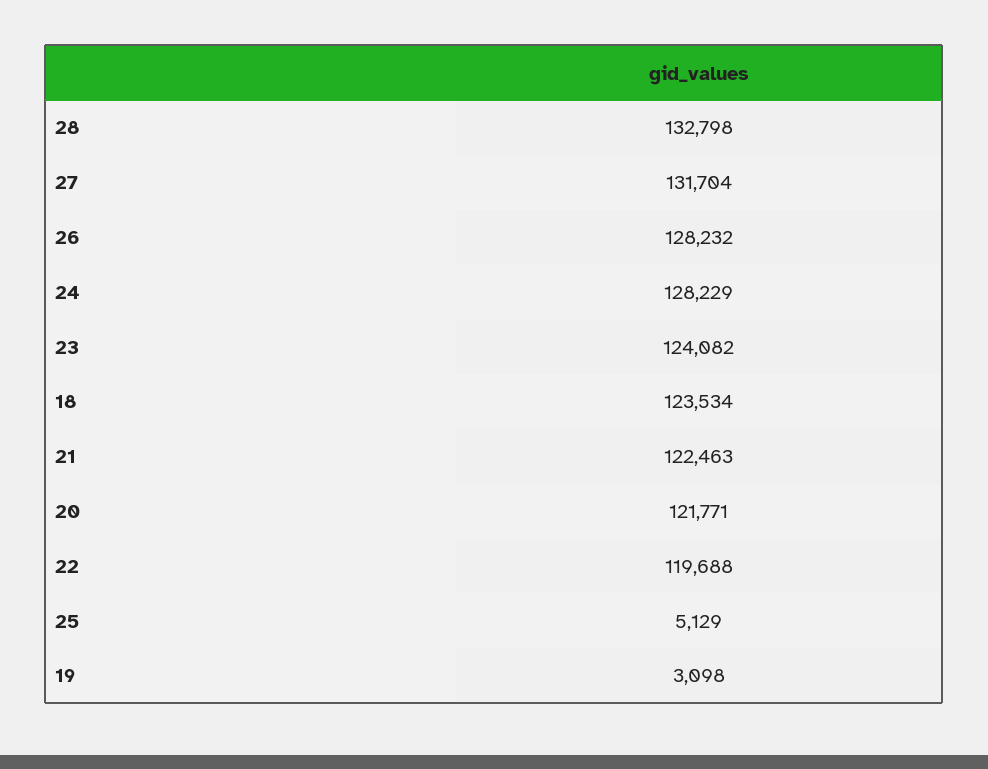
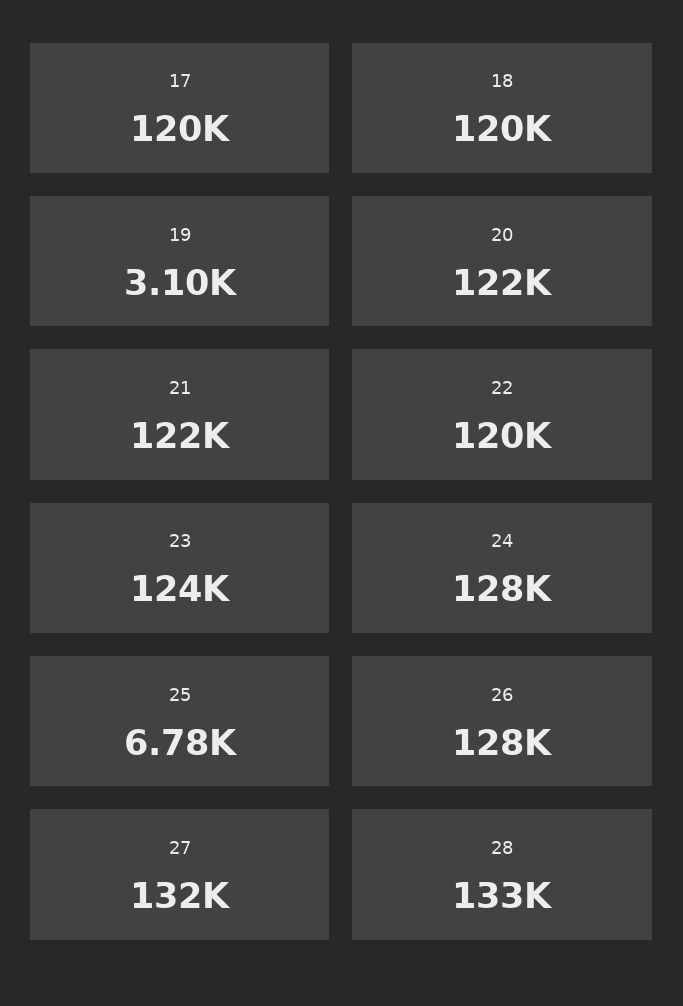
  {
    "28": 132798,
    "27": 131704,
    "26": 128232,
    "24": 128229,
    "23": 124082,
-   "18": 123534,
+   "18": 120000,
    "21": 122463,
    "20": 121771,
    "22": 119688,
-   "25": 5129,
+   "25": 6780,
-   "19": 3098
+   "19": 3098,
+   "17": 120000
  }

